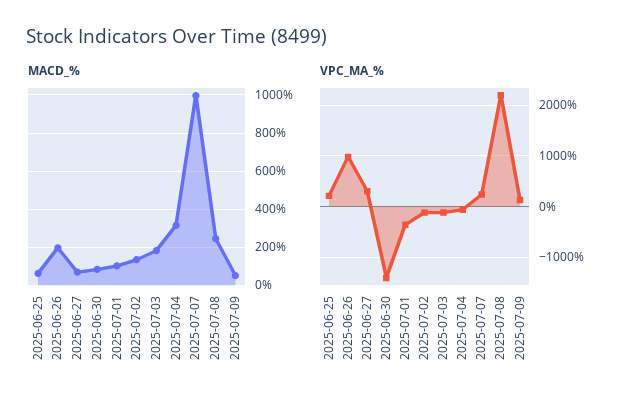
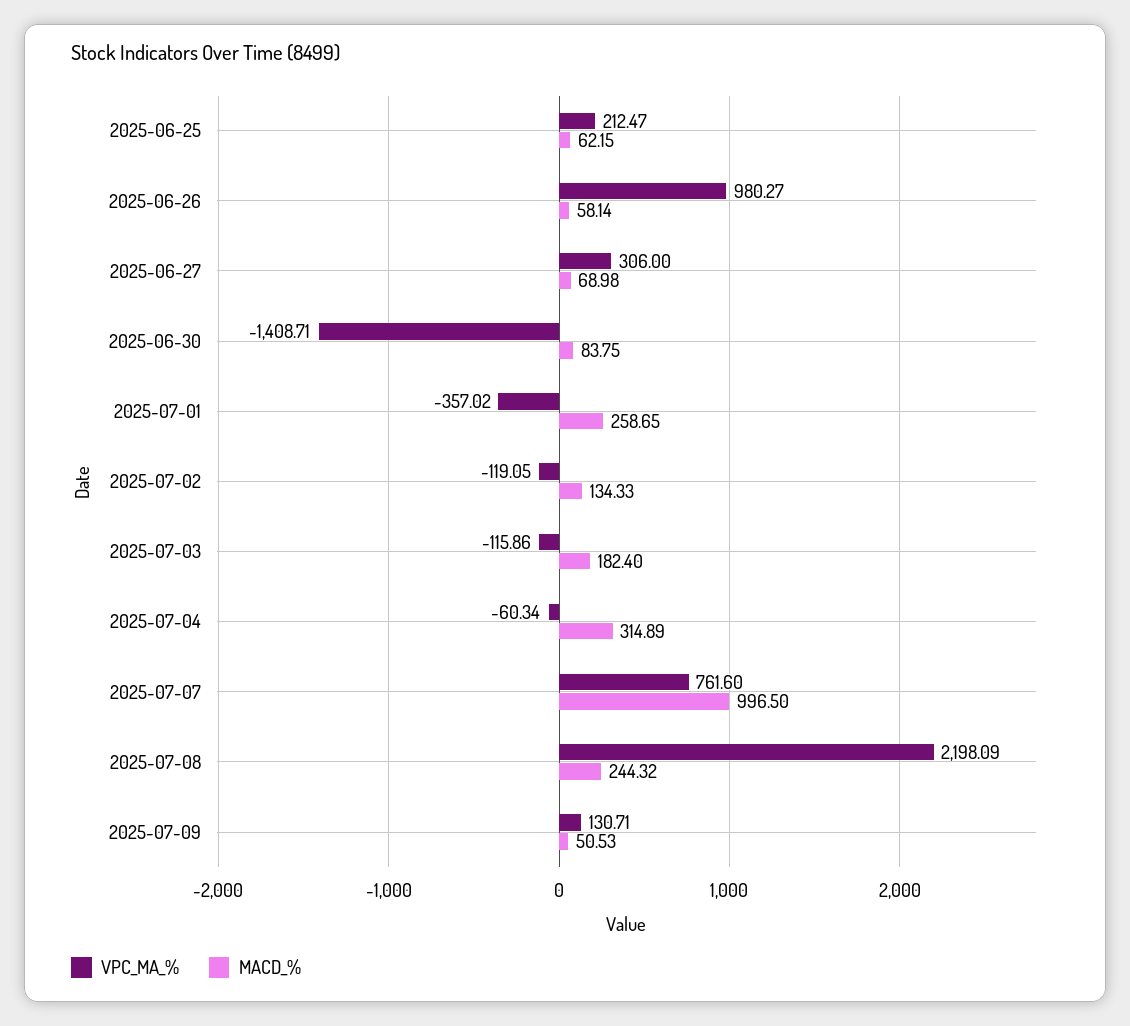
  {
    "MACD_%": {
      "2025-06-25": 62.15,
-     "2025-06-26": 200,
+     "2025-06-26": 58.14,
      "2025-06-27": 68.98,
      "2025-06-30": 83.75,
-     "2025-07-01": 100,
+     "2025-07-01": 258.65,
      "2025-07-02": 134.33,
      "2025-07-03": 182.4,
      "2025-07-04": 314.89,
      "2025-07-07": 996.5,
      "2025-07-08": 244.32,
      "2025-07-09": 50.53
    },
    "VPC_MA_%": {
      "2025-06-25": 212.47,
      "2025-06-26": 980.27,
      "2025-06-27": 306,
      "2025-06-30": -1408.71,
      "2025-07-01": -357.02,
      "2025-07-02": -119.05,
      "2025-07-03": -115.86,
      "2025-07-04": -60.34,
-     "2025-07-07": 200,
+     "2025-07-07": 761.6,
      "2025-07-08": 2198.09,
      "2025-07-09": 130.71
    }
  }

